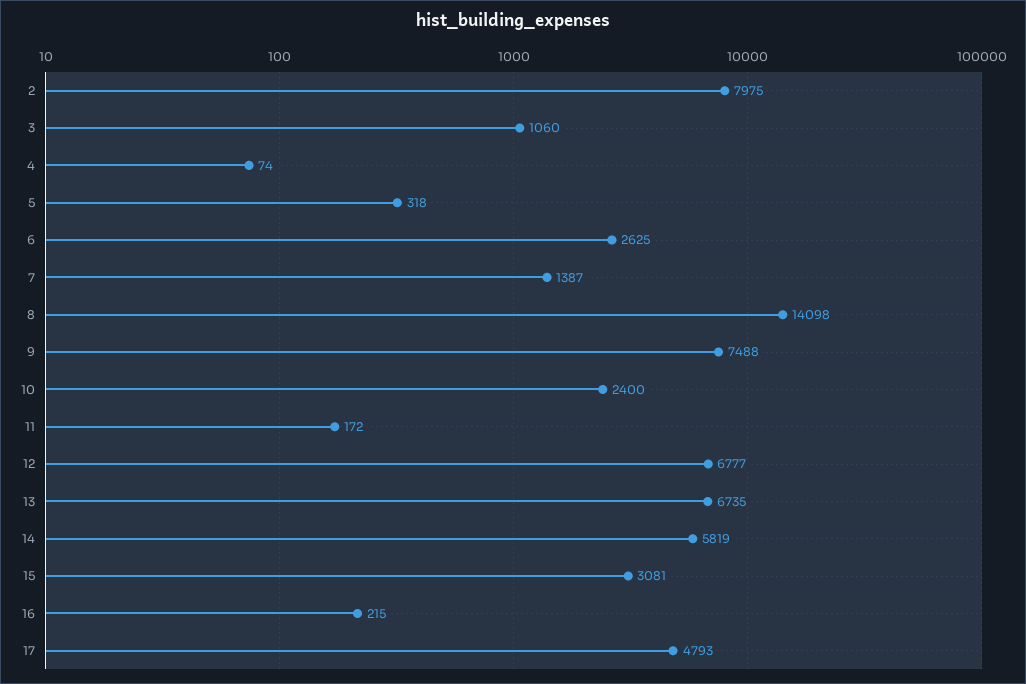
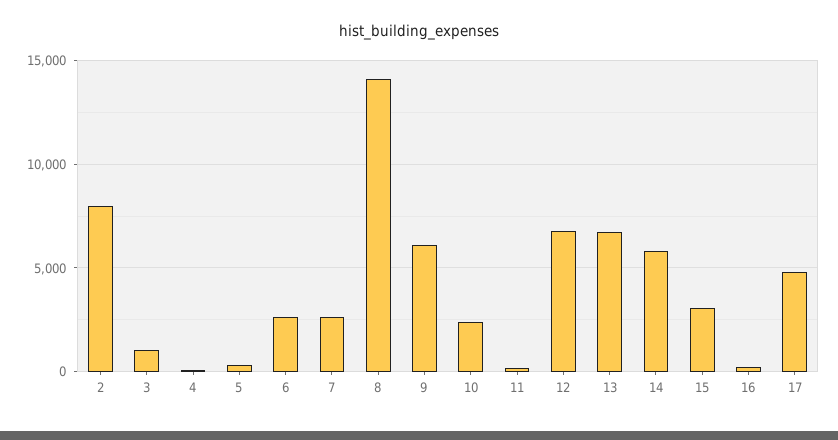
  {
    "2": 7975,
    "3": 1060,
    "4": 74,
    "5": 318,
    "6": 2625,
-   "7": 1387,
+   "7": 2500,
    "8": 14098,
-   "9": 7488,
+   "9": 6000,
    "10": 2400,
    "11": 172,
    "12": 6777,
    "13": 6735,
    "14": 5819,
    "15": 3081,
    "16": 215,
    "17": 4793
  }

